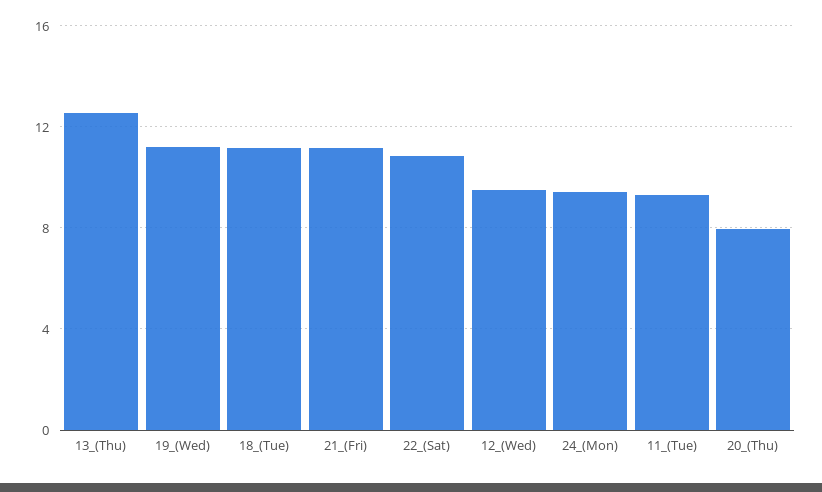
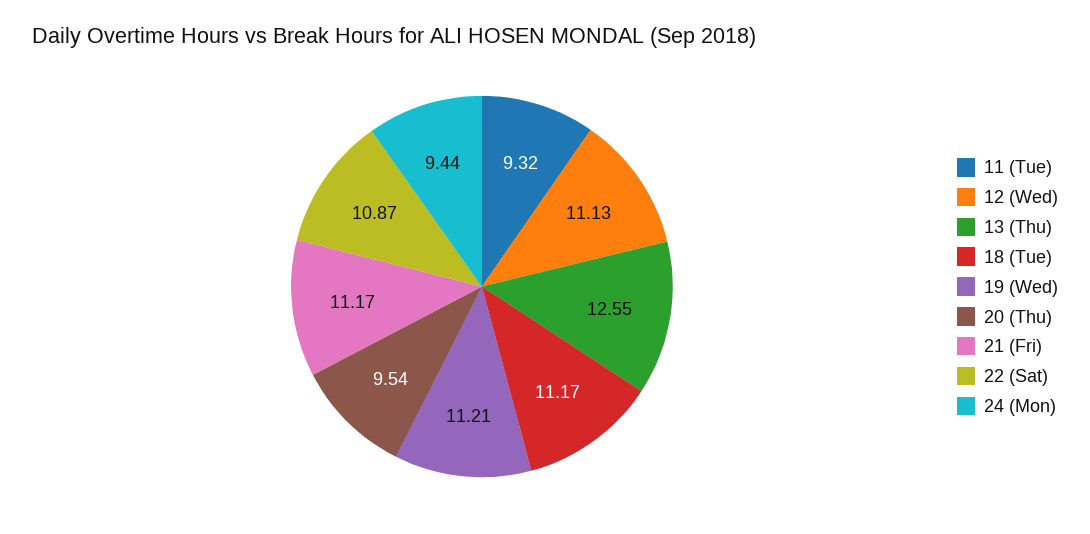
  {
    "13_(Thu)": 12.55,
    "19_(Wed)": 11.21,
    "18_(Tue)": 11.17,
    "21_(Fri)": 11.17,
    "22_(Sat)": 10.87,
-   "12_(Wed)": 9.5,
+   "12_(Wed)": 11.13,
    "24_(Mon)": 9.44,
    "11_(Tue)": 9.32,
-   "20_(Thu)": 8
+   "20_(Thu)": 9.54
  }

